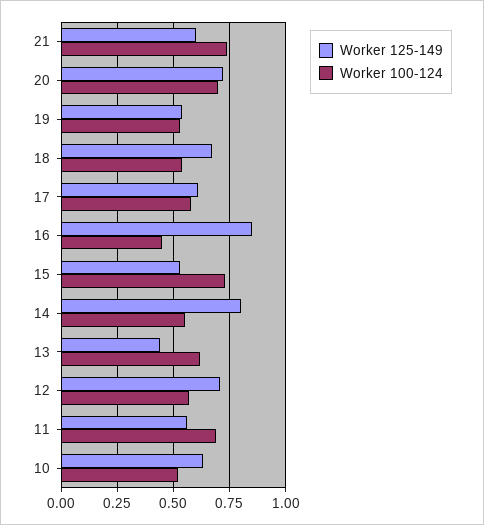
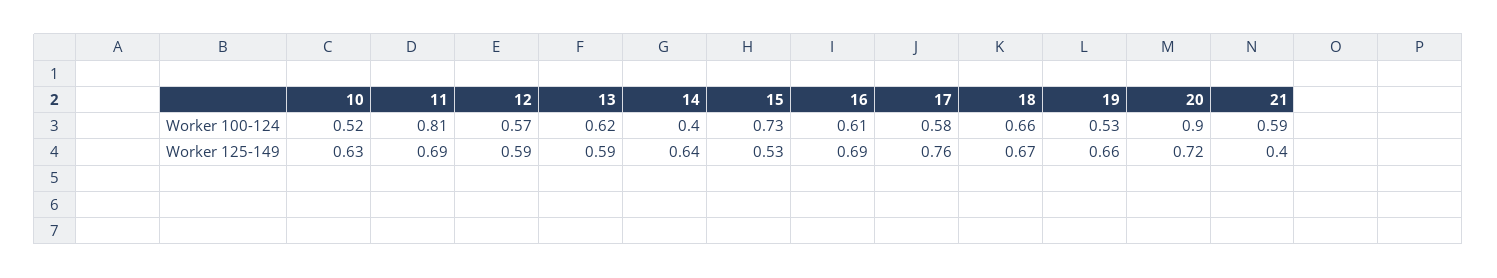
  {
    "Worker 125-149": {
-     "21": 0.6,
+     "21": 0.4,
      "20": 0.72,
-     "19": 0.55,
+     "19": 0.66,
      "18": 0.67,
-     "17": 0.6,
+     "17": 0.76,
-     "16": 0.85,
+     "16": 0.69,
      "15": 0.53,
-     "14": 0.8,
+     "14": 0.64,
-     "13": 0.45,
+     "13": 0.59,
-     "12": 0.7,
+     "12": 0.59,
-     "11": 0.55,
+     "11": 0.69,
      "10": 0.63
    },
    "Worker 100-124": {
-     "21": 0.75,
+     "21": 0.59,
-     "20": 0.7,
+     "20": 0.9,
      "19": 0.53,
-     "18": 0.55,
+     "18": 0.66,
      "17": 0.58,
-     "16": 0.45,
+     "16": 0.61,
      "15": 0.73,
-     "14": 0.55,
+     "14": 0.4,
      "13": 0.62,
      "12": 0.57,
-     "11": 0.7,
+     "11": 0.81,
      "10": 0.52
    }
  }

